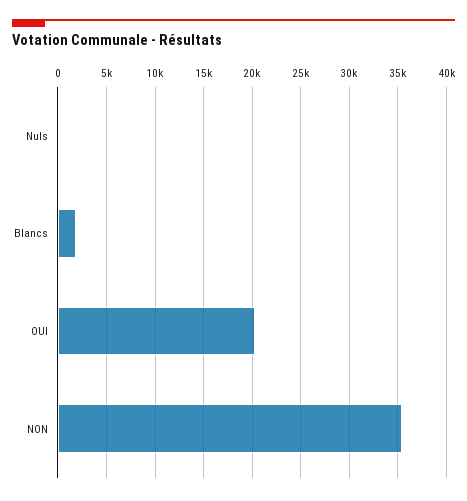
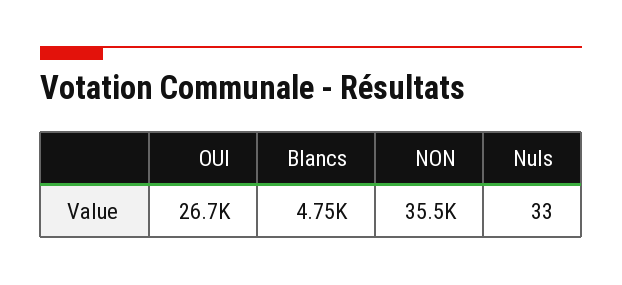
  {
    "Nuls": 33,
-   "Blancs": 2000,
+   "Blancs": 4750,
-   "OUI": 20000,
+   "OUI": 26700,
    "NON": 35500
  }

